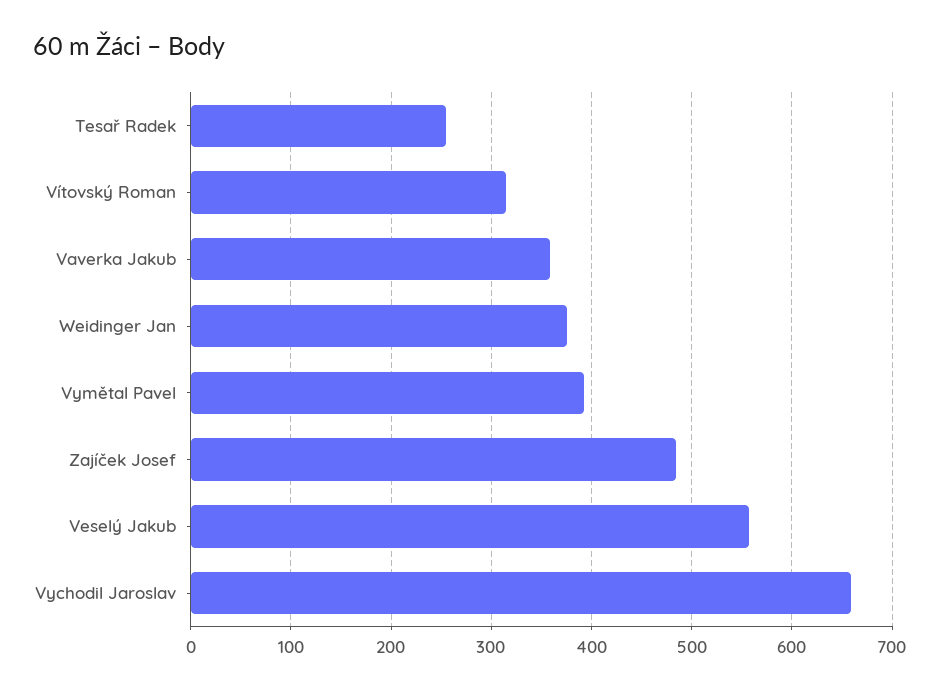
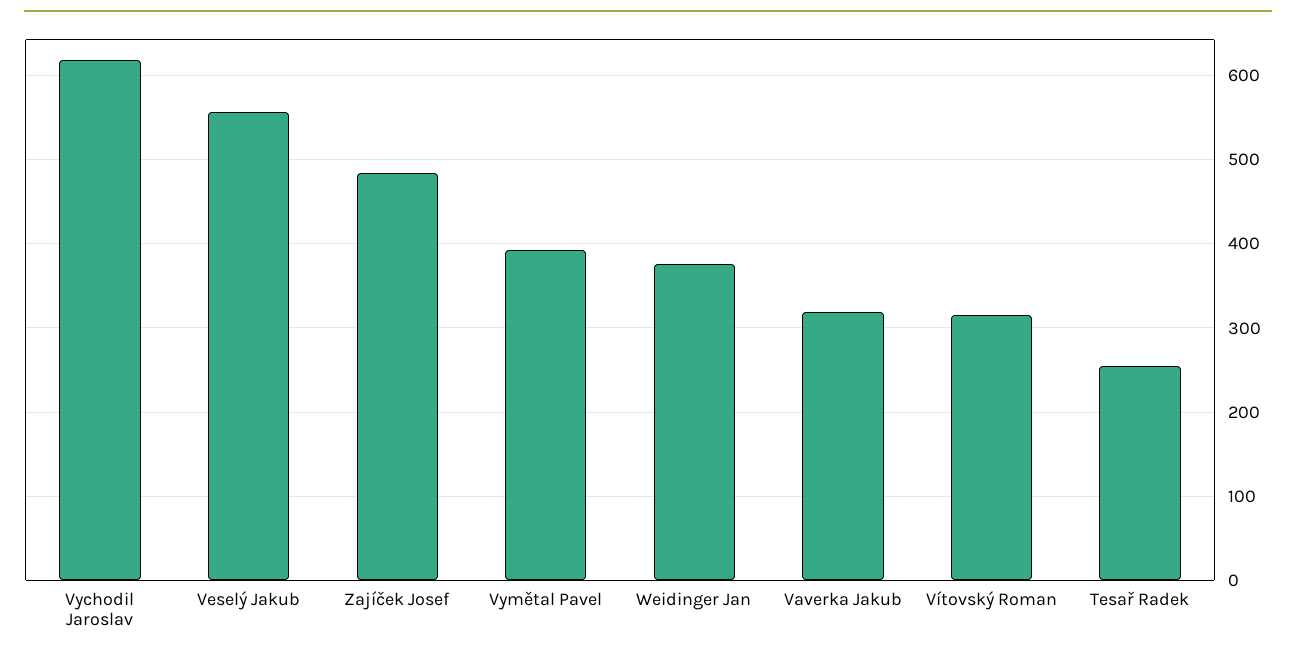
  {
    "Tesař Radek": 260,
    "Vítovský Roman": 320,
-   "Vaverka Jakub": 360,
+   "Vaverka Jakub": 320,
    "Weidinger Jan": 380,
    "Vymětal Pavel": 390,
    "Zajíček Josef": 480,
    "Veselý Jakub": 560,
-   "Vychodil Jaroslav": 660
+   "Vychodil Jaroslav": 620
  }

